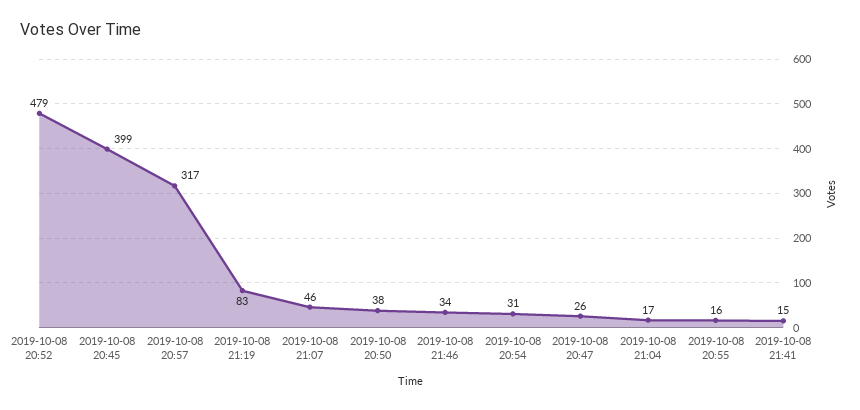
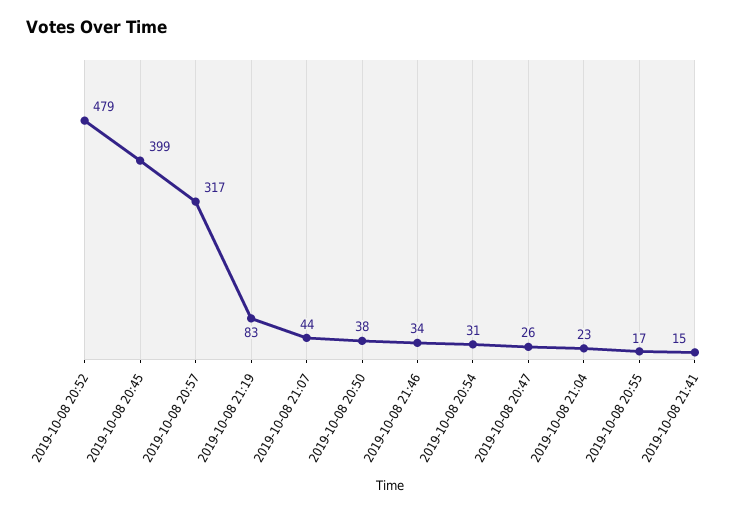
  {
    "2019-10-08 20:52": 479,
    "2019-10-08 20:45": 399,
    "2019-10-08 20:57": 317,
    "2019-10-08 21:19": 83,
-   "2019-10-08 21:07": 46,
+   "2019-10-08 21:07": 44,
    "2019-10-08 20:50": 38,
    "2019-10-08 21:46": 34,
    "2019-10-08 20:54": 31,
    "2019-10-08 20:47": 26,
-   "2019-10-08 21:04": 17,
+   "2019-10-08 21:04": 23,
-   "2019-10-08 20:55": 16,
+   "2019-10-08 20:55": 17,
    "2019-10-08 21:41": 15
  }

